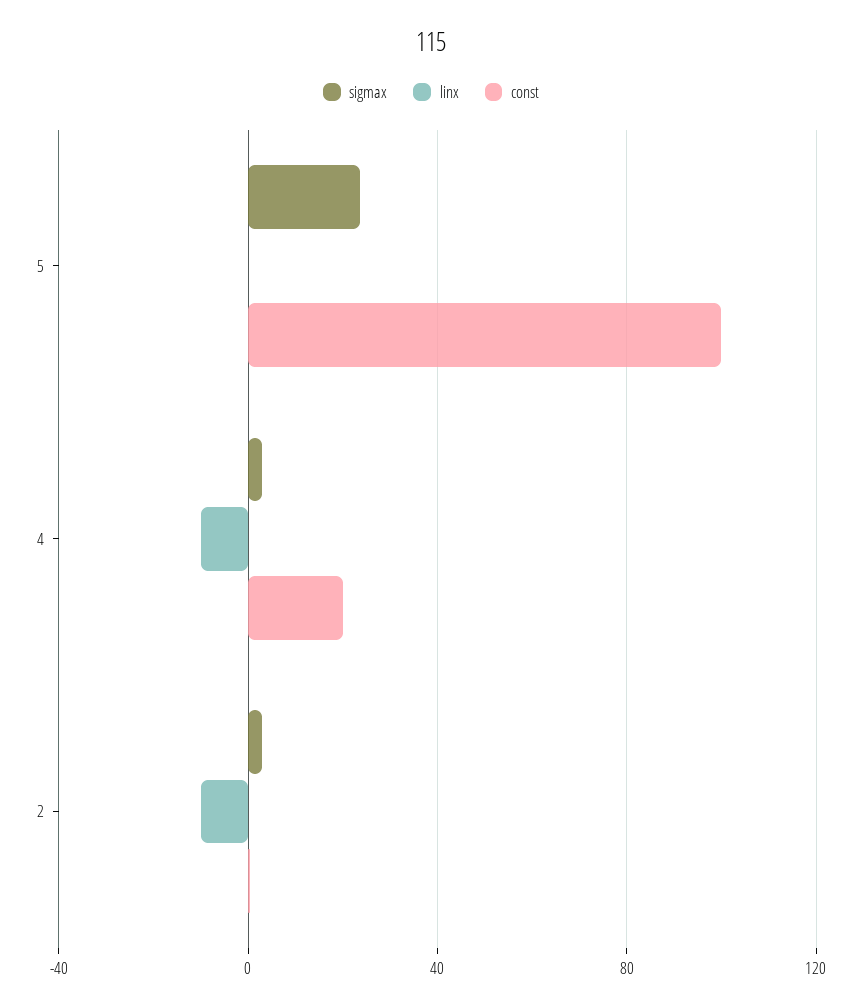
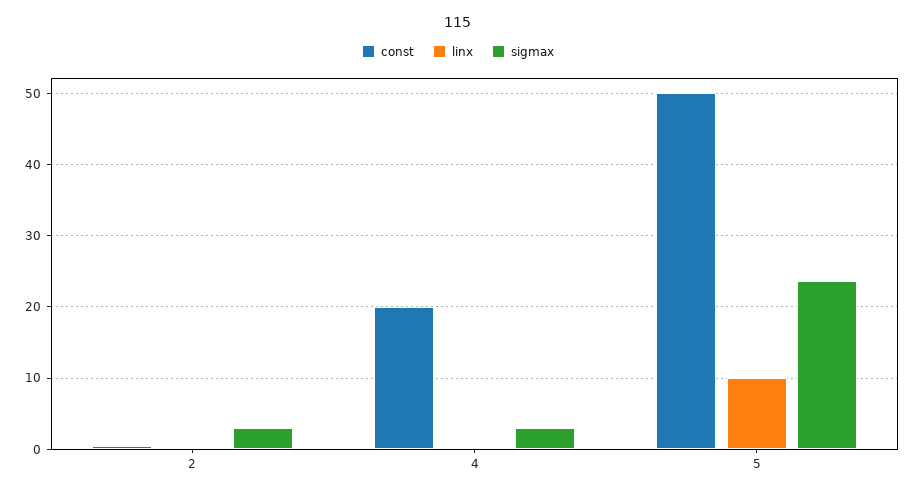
  {
    "sigmax": {
      "5": 24,
      "4": 3,
      "2": 3
    },
    "linx": {
-     "5": 0,
+     "5": 10,
-     "4": -10,
+     "4": 0,
-     "2": -10
+     "2": 0
    },
    "const": {
-     "5": 100,
+     "5": 50,
      "4": 20,
      "2": 1
    }
  }

